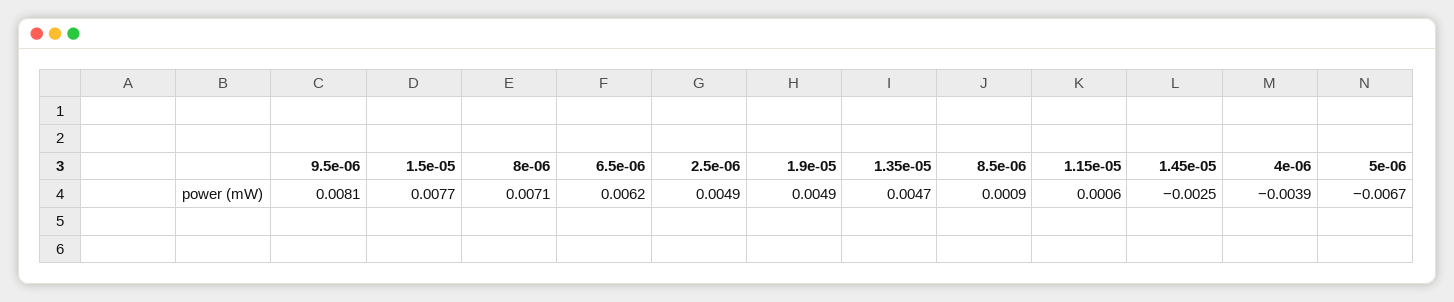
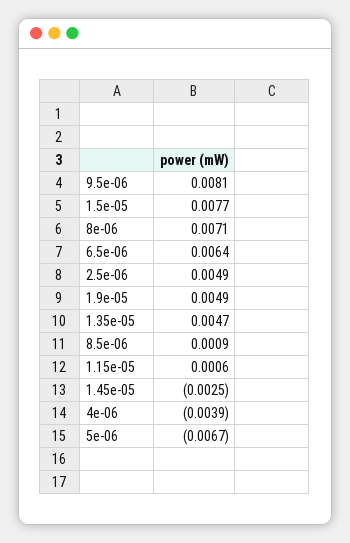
  {
    "9.5e-06": 0.0081,
    "1.5e-05": 0.0077,
    "8e-06": 0.0071,
-   "6.5e-06": 0.0062,
+   "6.5e-06": 0.0064,
    "2.5e-06": 0.0049,
    "1.9e-05": 0.0049,
    "1.35e-05": 0.0047,
    "8.5e-06": 0.0009,
    "1.15e-05": 0.0006,
    "1.45e-05": -0.0025,
    "4e-06": -0.0039,
    "5e-06": -0.0067
  }

